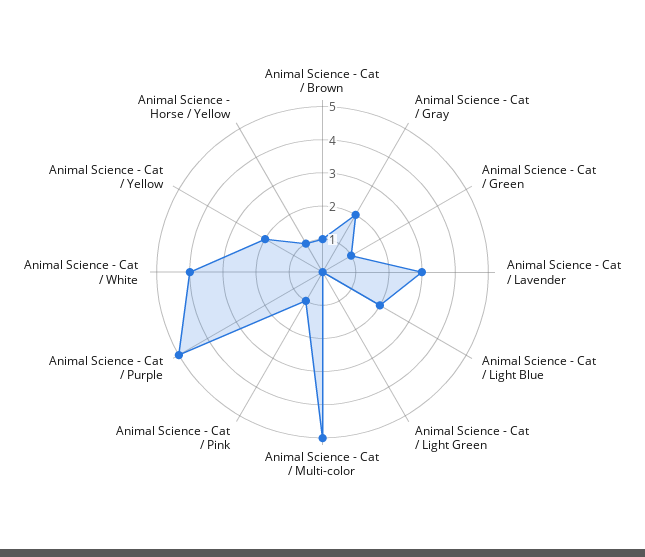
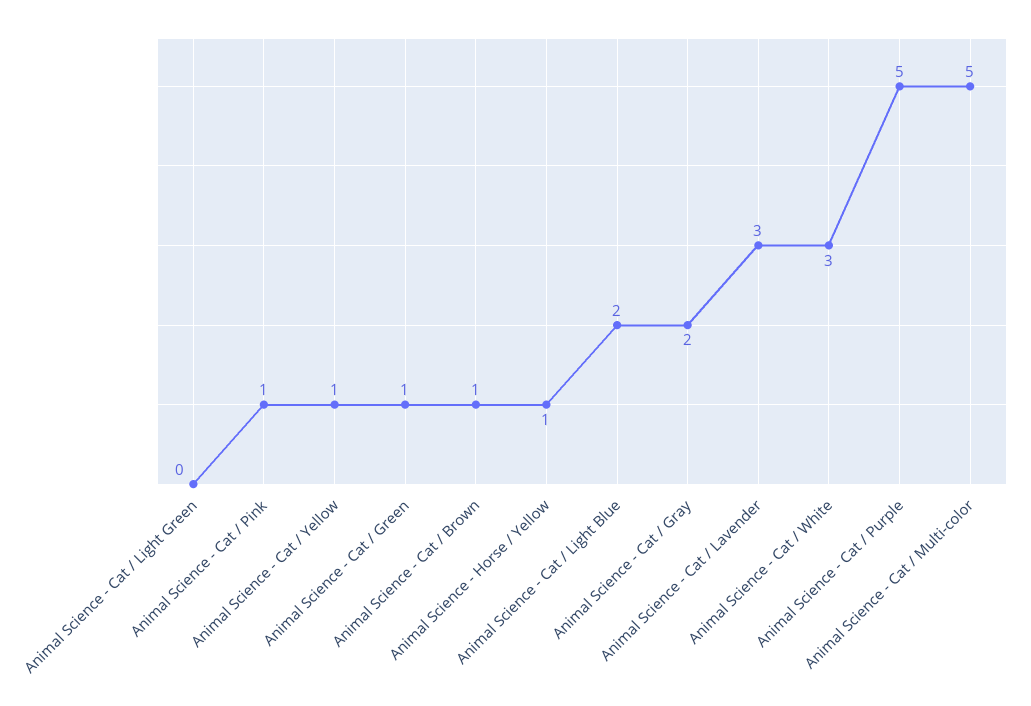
  {
    "Animal Science - Cat / Brown": 1,
    "Animal Science - Cat / Gray": 2,
    "Animal Science - Cat / Green": 1,
    "Animal Science - Cat / Lavender": 3,
    "Animal Science - Cat / Light Blue": 2,
    "Animal Science - Cat / Light Green": 0,
    "Animal Science - Cat / Multi-color": 5,
    "Animal Science - Cat / Pink": 1,
    "Animal Science - Cat / Purple": 5,
-   "Animal Science - Cat / White": 4,
+   "Animal Science - Cat / White": 3,
-   "Animal Science - Cat / Yellow": 2,
+   "Animal Science - Cat / Yellow": 1,
    "Animal Science - Horse / Yellow": 1
  }

